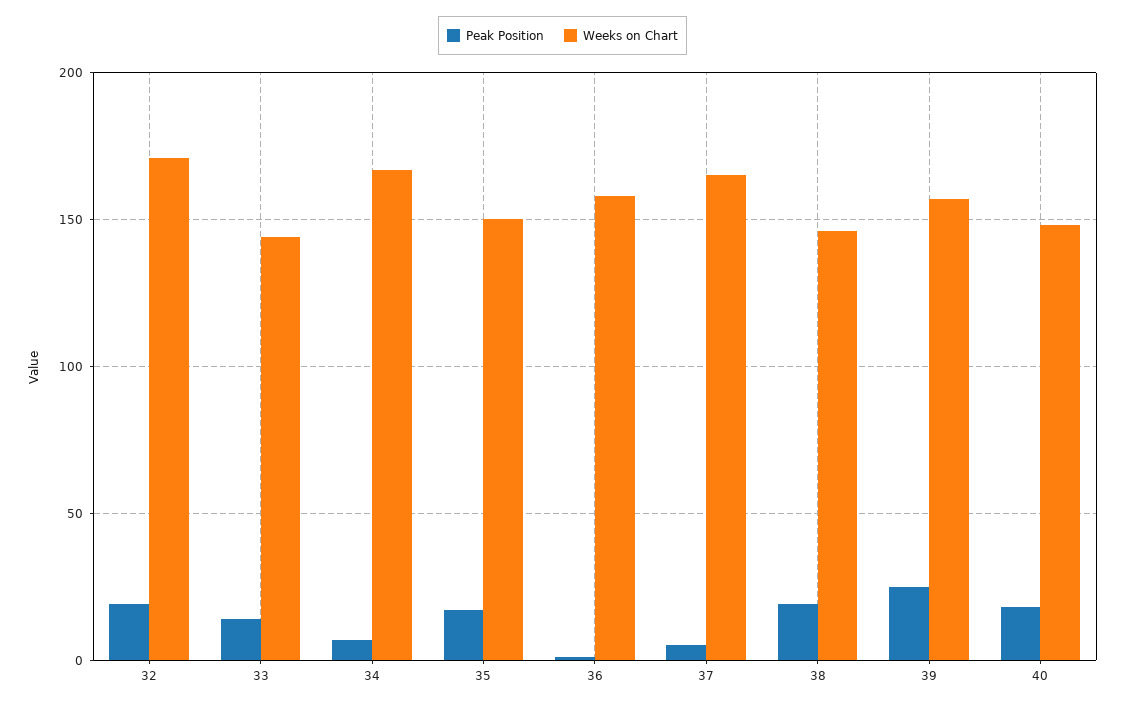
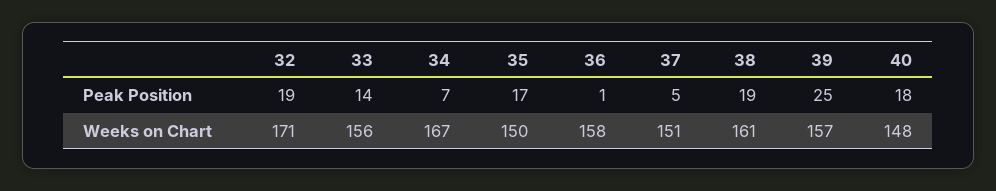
  {
    "Peak Position": {
      "32": 19,
      "33": 14,
      "34": 7,
      "35": 17,
      "36": 1,
      "37": 5,
      "38": 19,
      "39": 25,
      "40": 18
    },
    "Weeks on Chart": {
      "32": 171,
-     "33": 145,
+     "33": 156,
      "34": 167,
      "35": 150,
      "36": 158,
-     "37": 165,
+     "37": 151,
-     "38": 145,
+     "38": 161,
      "39": 157,
      "40": 148
    }
  }

